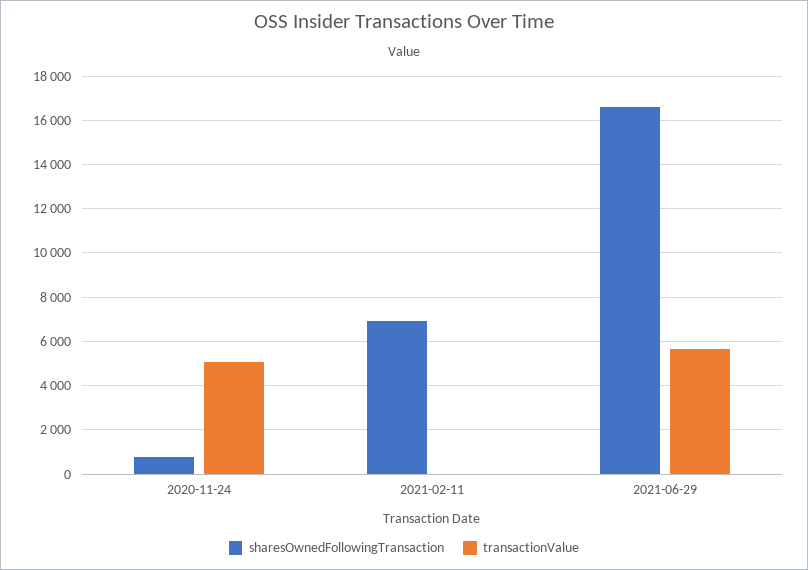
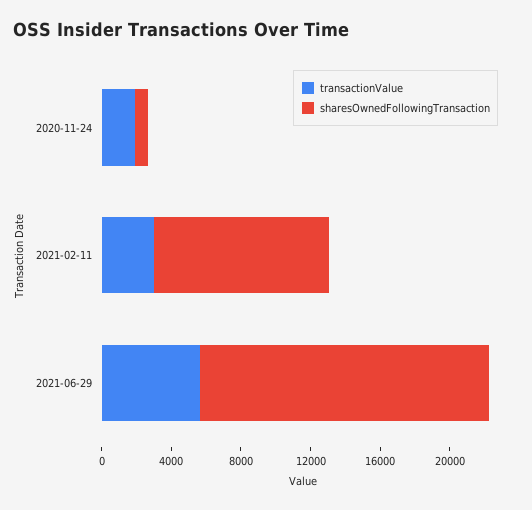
  {
    "sharesOwnedFollowingTransaction": {
      "2020-11-24": 1000,
-     "2021-02-11": 7000,
+     "2021-02-11": 10000,
      "2021-06-29": 16500
    },
    "transactionValue": {
-     "2020-11-24": 5000,
+     "2020-11-24": 2000,
-     "2021-02-11": 0,
+     "2021-02-11": 3000,
      "2021-06-29": 5500
    }
  }

